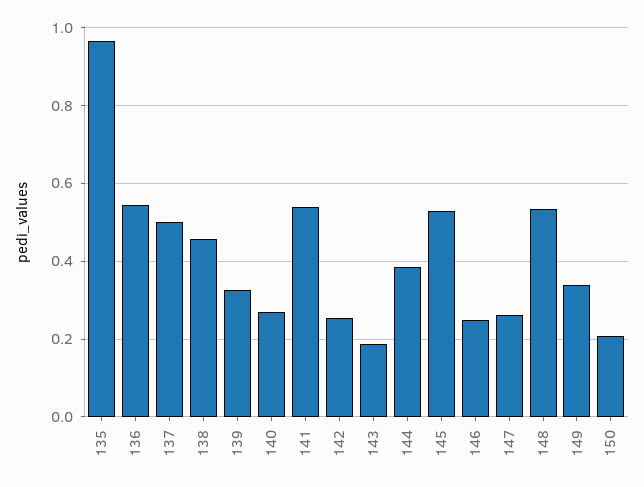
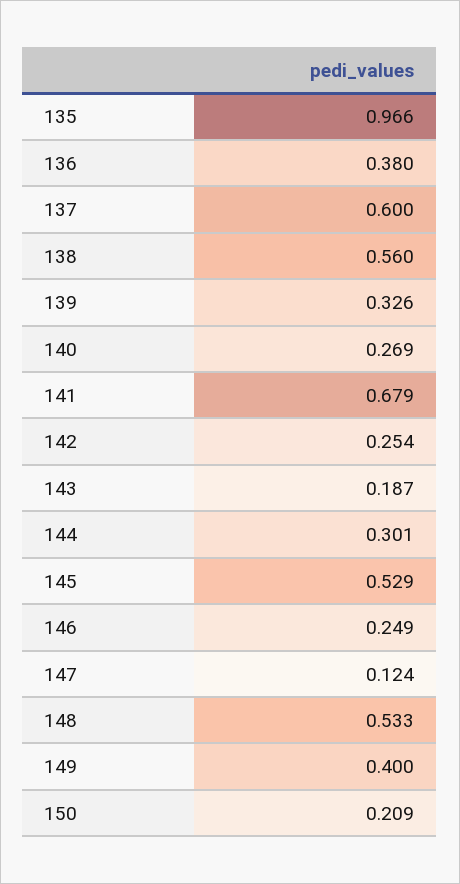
  {
    "135": 0.966,
-   "136": 0.54,
+   "136": 0.38,
-   "137": 0.5,
+   "137": 0.6,
-   "138": 0.46,
+   "138": 0.56,
    "139": 0.326,
    "140": 0.269,
-   "141": 0.54,
+   "141": 0.679,
    "142": 0.254,
    "143": 0.187,
-   "144": 0.38,
+   "144": 0.301,
    "145": 0.529,
    "146": 0.249,
-   "147": 0.26,
+   "147": 0.124,
    "148": 0.533,
-   "149": 0.34,
+   "149": 0.4,
    "150": 0.209
  }

